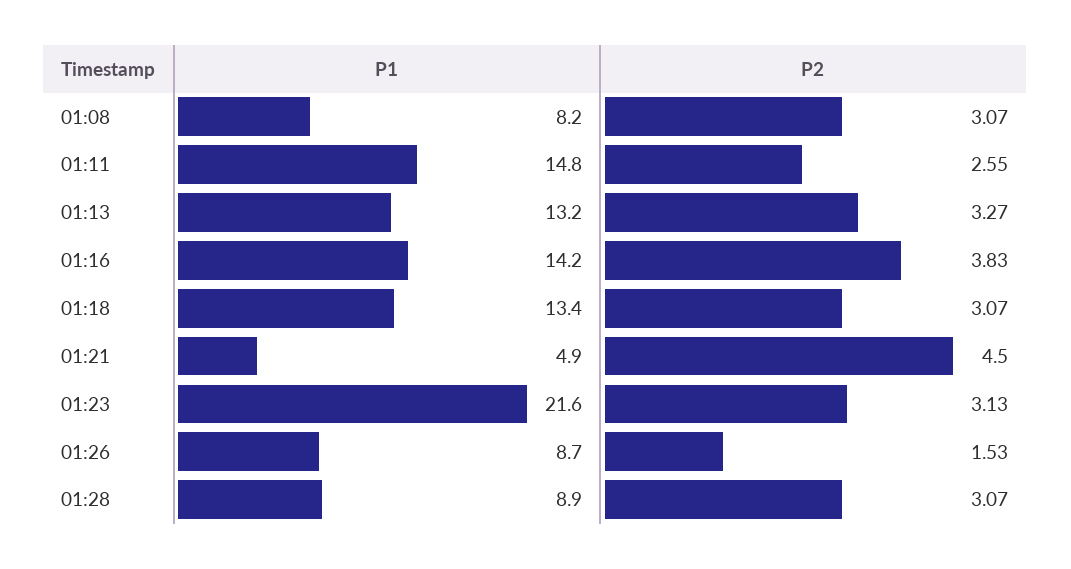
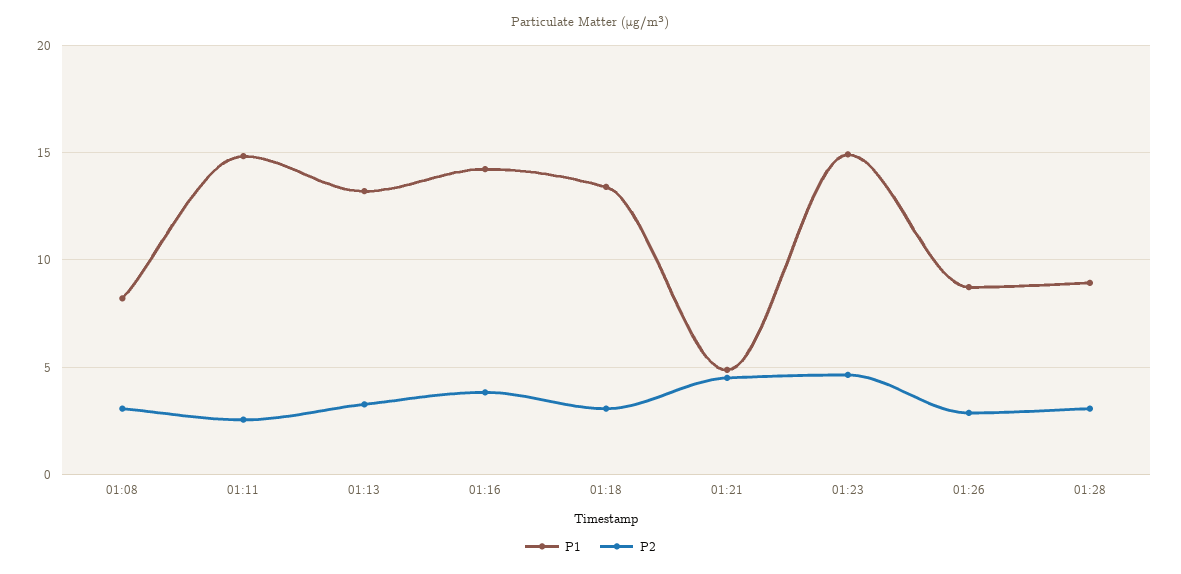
  {
    "P1": {
      "01:08": 8.2,
      "01:11": 14.8,
      "01:13": 13.2,
      "01:16": 14.2,
      "01:18": 13.4,
      "01:21": 4.9,
-     "01:23": 21.6,
+     "01:23": 15,
      "01:26": 8.7,
      "01:28": 8.9
    },
    "P2": {
      "01:08": 3.07,
      "01:11": 2.55,
      "01:13": 3.27,
      "01:16": 3.83,
      "01:18": 3.07,
      "01:21": 4.5,
-     "01:23": 3.13,
+     "01:23": 4.5,
-     "01:26": 1.53,
+     "01:26": 3,
      "01:28": 3.07
    }
  }

